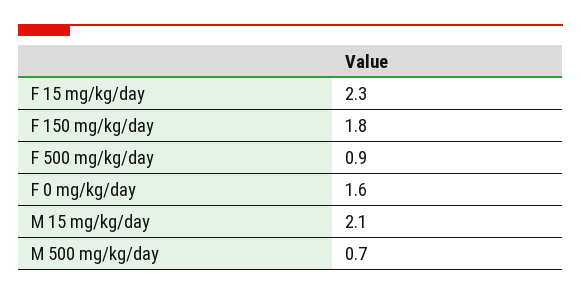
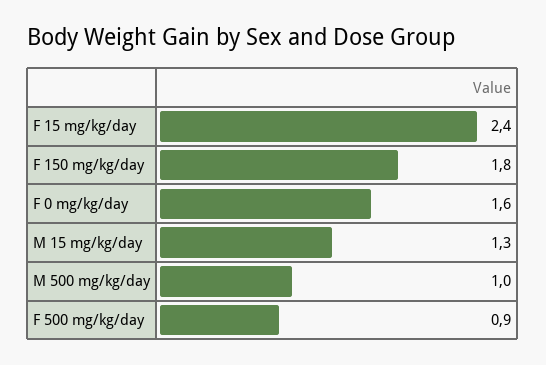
  {
-   "F 15 mg/kg/day": 2.3,
+   "F 15 mg/kg/day": 2.4,
    "F 150 mg/kg/day": 1.8,
    "F 500 mg/kg/day": 0.9,
    "F 0 mg/kg/day": 1.6,
-   "M 15 mg/kg/day": 2.1,
+   "M 15 mg/kg/day": 1.3,
-   "M 500 mg/kg/day": 0.7
+   "M 500 mg/kg/day": 1
  }

